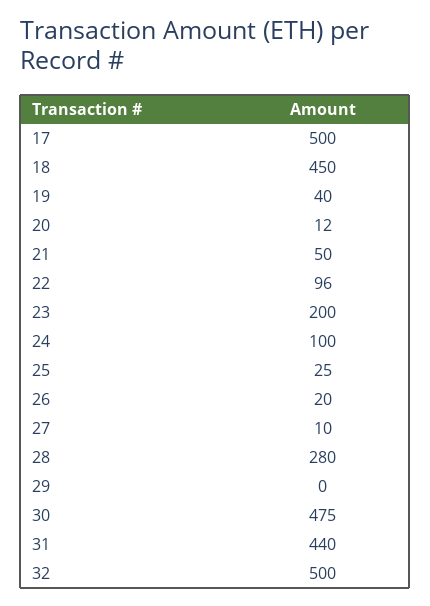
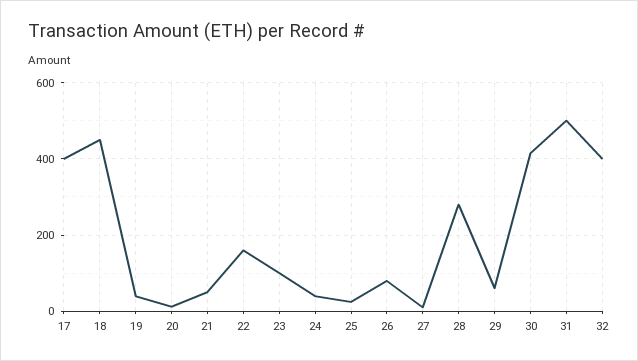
  {
-   "17": 500,
+   "17": 400,
    "18": 450,
    "19": 40,
    "20": 12,
    "21": 50,
-   "22": 96,
+   "22": 160,
-   "23": 200,
+   "23": 100,
-   "24": 100,
+   "24": 40,
    "25": 25,
-   "26": 20,
+   "26": 80,
    "27": 10,
    "28": 280,
-   "29": 0,
+   "29": 60,
-   "30": 475,
+   "30": 420,
-   "31": 440,
+   "31": 500,
-   "32": 500
+   "32": 400
  }

